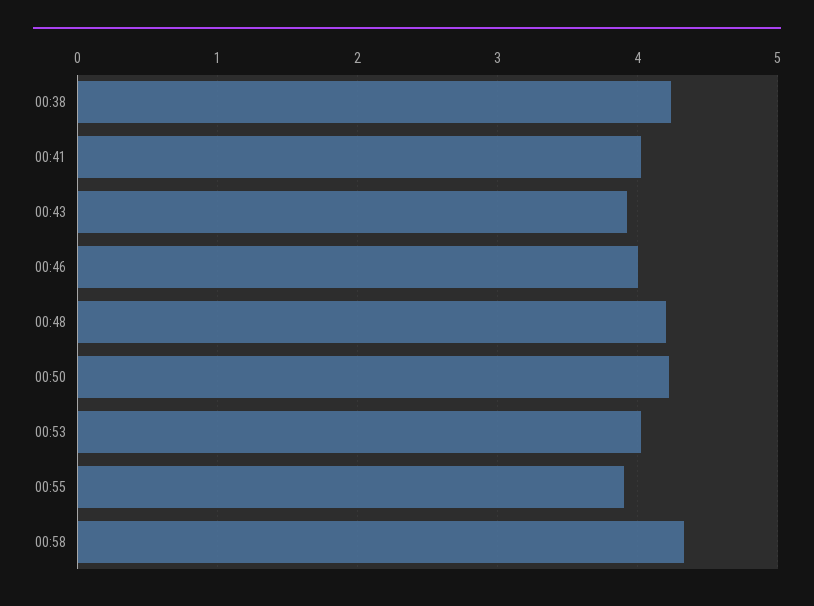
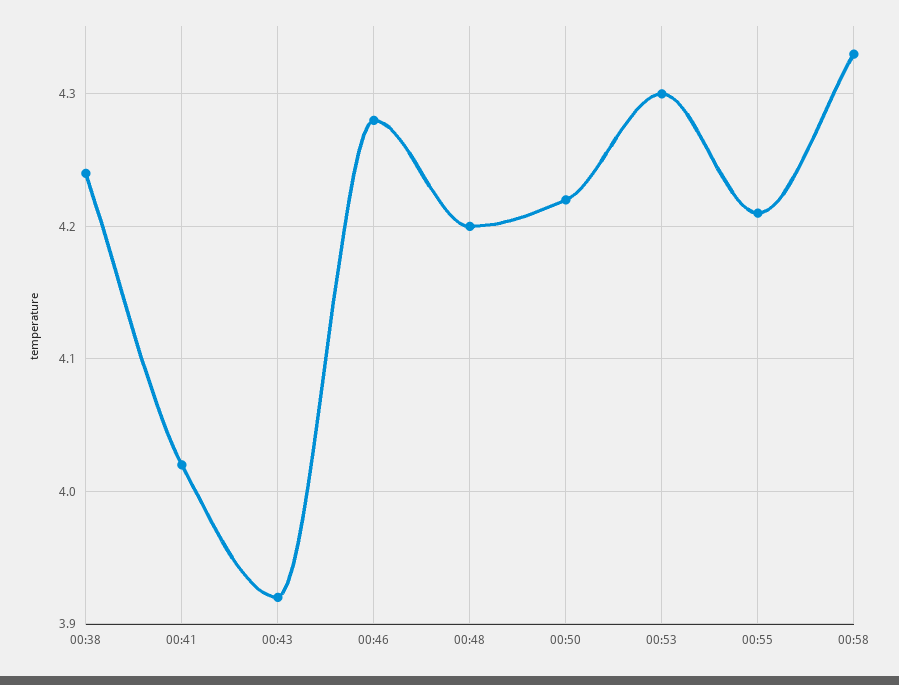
  {
    "00:38": 4.24,
    "00:41": 4.02,
    "00:43": 3.92,
-   "00:46": 4,
+   "00:46": 4.28,
    "00:48": 4.2,
    "00:50": 4.22,
-   "00:53": 4,
+   "00:53": 4.3,
-   "00:55": 3.9,
+   "00:55": 4.21,
    "00:58": 4.33
  }

